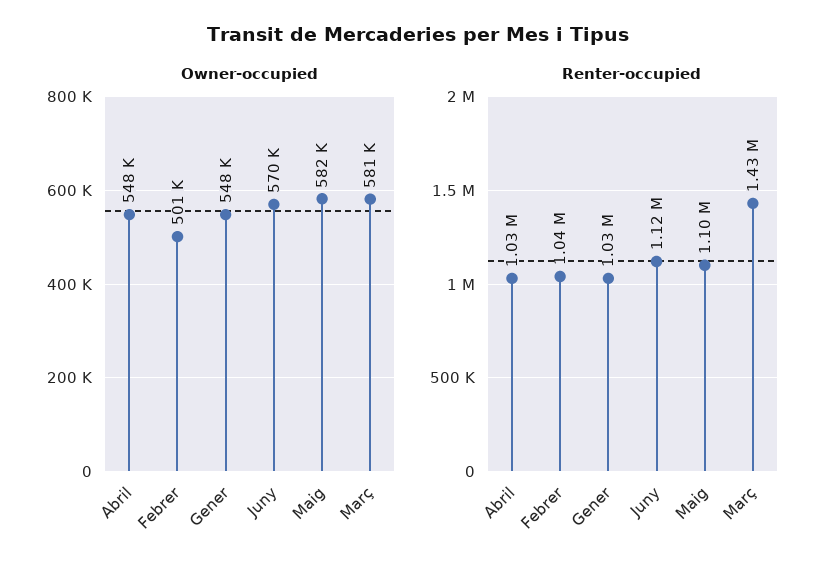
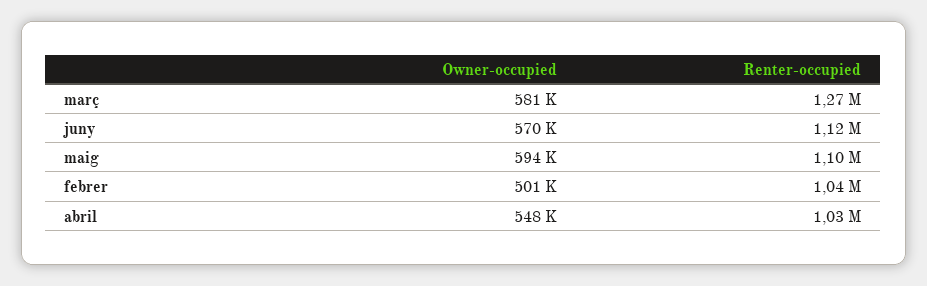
  {
    "Owner-occupied": {
      "Abril": 548000,
      "Febrer": 501000,
-     "Gener": 548000,
      "Juny": 570000,
-     "Maig": 582000,
+     "Maig": 594000,
      "Març": 581000
    },
    "Renter-occupied": {
      "Abril": 1030000,
      "Febrer": 1040000,
-     "Gener": 1030000,
      "Juny": 1120000,
      "Maig": 1100000,
-     "Març": 1430000
+     "Març": 1270000
    }
  }

